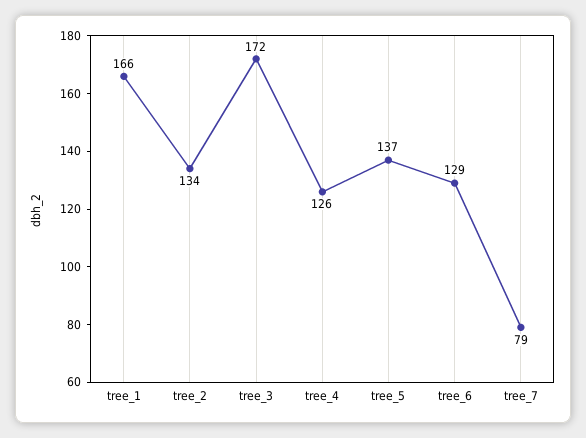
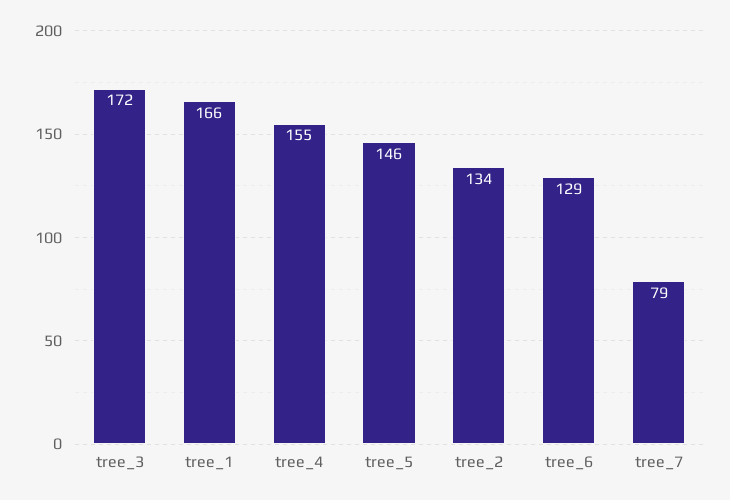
  {
    "tree_1": 166,
    "tree_2": 134,
    "tree_3": 172,
-   "tree_4": 126,
+   "tree_4": 155,
-   "tree_5": 137,
+   "tree_5": 146,
    "tree_6": 129,
    "tree_7": 79
  }

